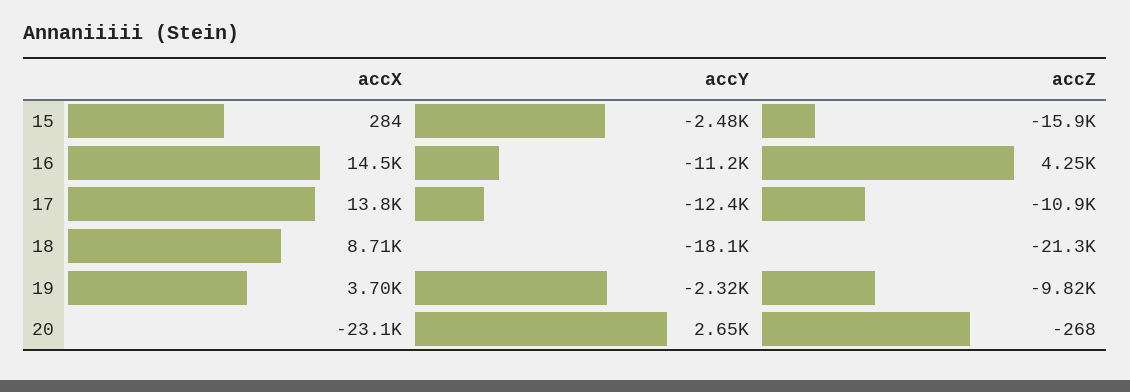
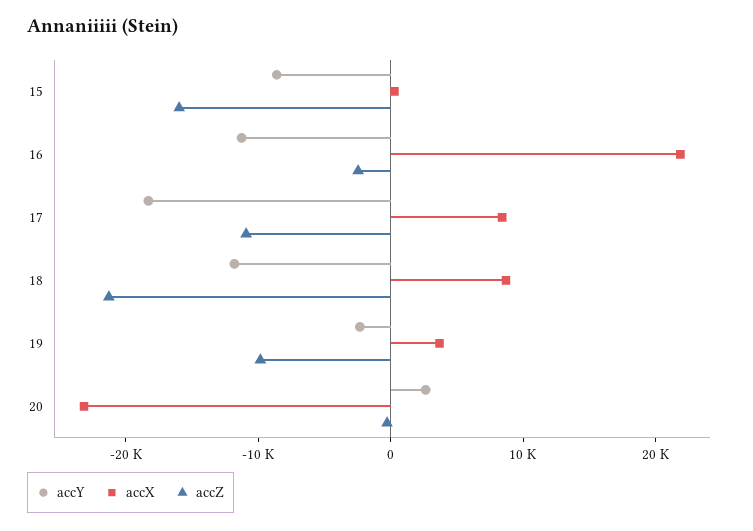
  {
    "accX": {
      "15": 284,
-     "16": 14500,
+     "16": 22000,
-     "17": 13800,
+     "17": 8000,
      "18": 8710,
      "19": 3700,
      "20": -23100
    },
    "accY": {
-     "15": -2480,
+     "15": -8000,
      "16": -11200,
-     "17": -12400,
+     "17": -18000,
-     "18": -18100,
+     "18": -12000,
      "19": -2320,
      "20": 2650
    },
    "accZ": {
      "15": -15900,
-     "16": 4250,
+     "16": -2000,
      "17": -10900,
      "18": -21300,
      "19": -9820,
      "20": -268
    }
  }

